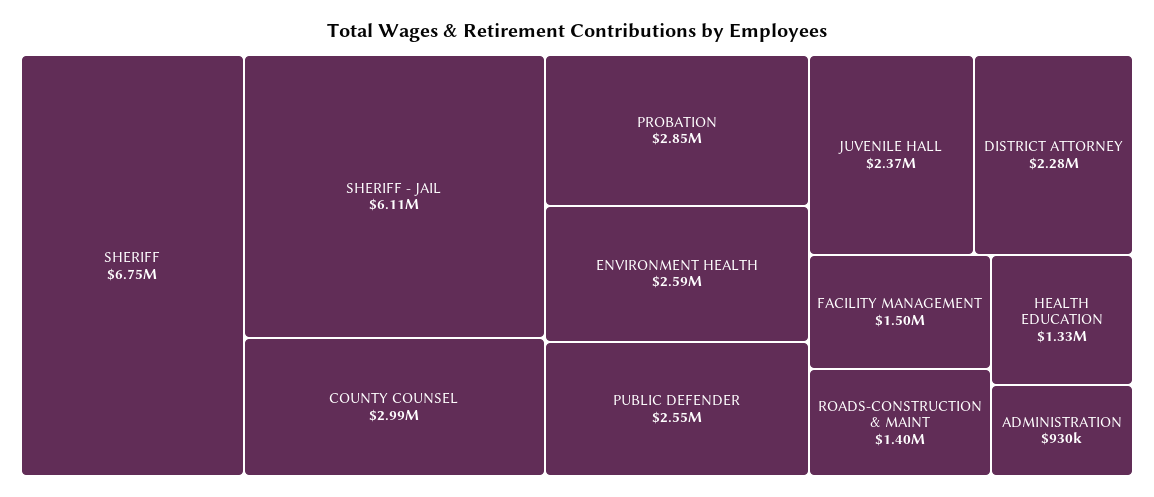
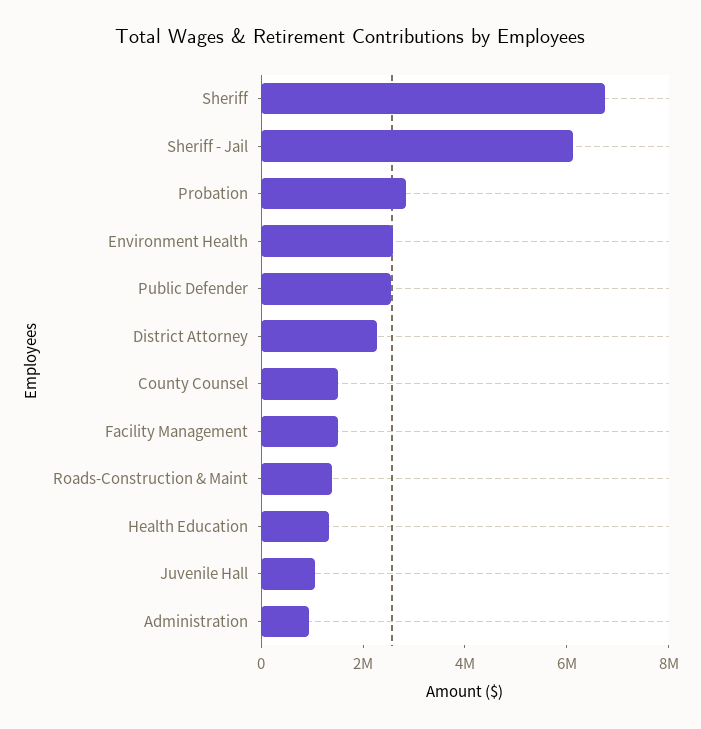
  {
    "SHERIFF": 6750000,
    "SHERIFF - JAIL": 6110000,
-   "COUNTY COUNSEL": 2990000,
+   "COUNTY COUNSEL": 1500000,
    "PROBATION": 2850000,
    "ENVIRONMENT HEALTH": 2590000,
    "PUBLIC DEFENDER": 2550000,
-   "JUVENILE HALL": 2370000,
+   "JUVENILE HALL": 1000000,
    "DISTRICT ATTORNEY": 2280000,
    "FACILITY MANAGEMENT": 1500000,
    "ROADS-CONSTRUCTION & MAINT": 1400000,
    "HEALTH EDUCATION": 1330000,
    "ADMINISTRATION": 930000
  }

